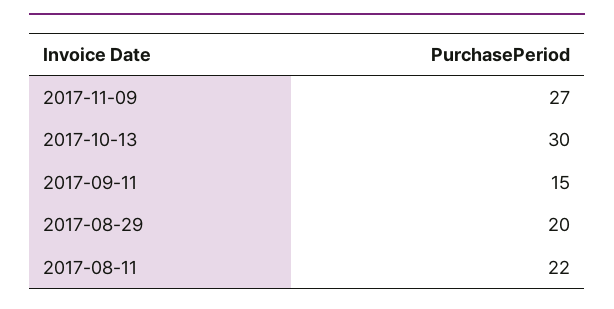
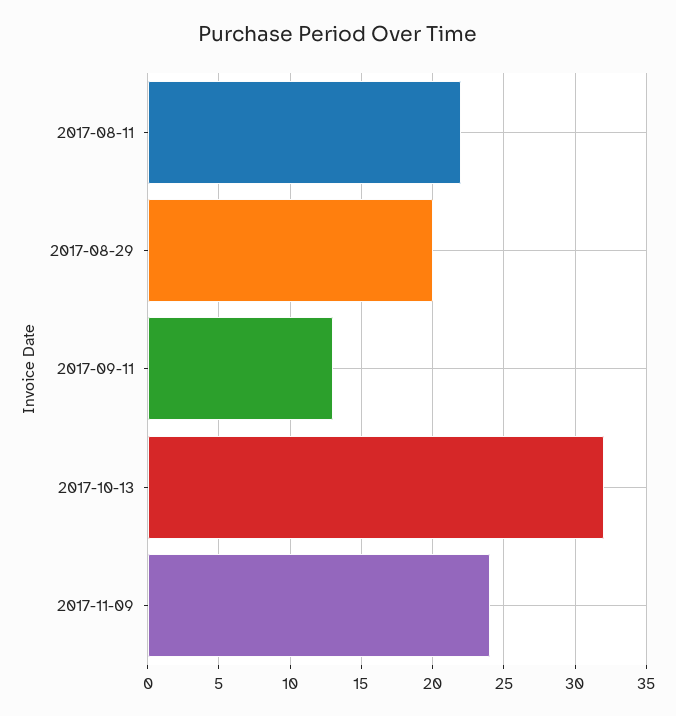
  {
-   "2017-11-09": 27,
+   "2017-11-09": 24,
-   "2017-10-13": 30,
+   "2017-10-13": 32,
-   "2017-09-11": 15,
+   "2017-09-11": 13,
    "2017-08-29": 20,
    "2017-08-11": 22
  }

